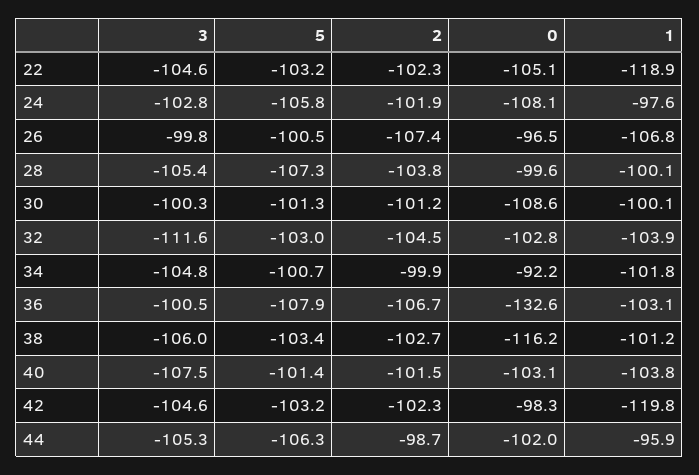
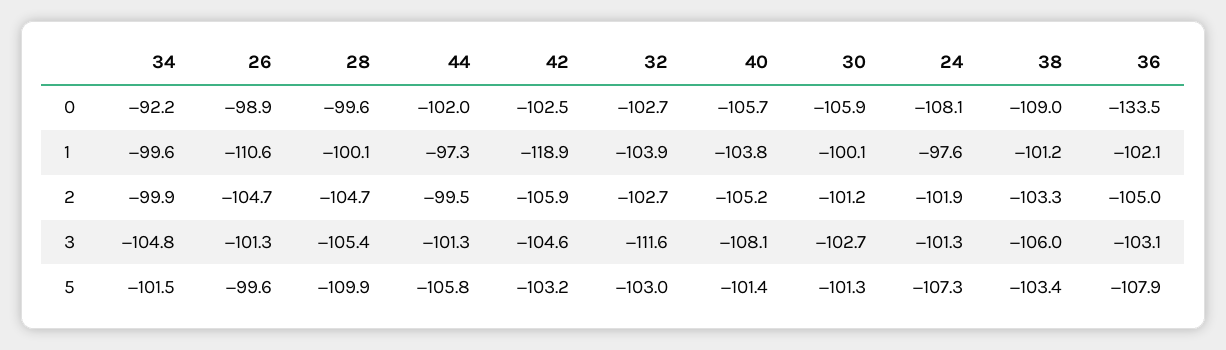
  {
    "3": {
-     "22": -104.6,
-     "24": -102.8,
+     "24": -101.3,
-     "26": -99.8,
+     "26": -101.3,
      "28": -105.4,
-     "30": -100.3,
+     "30": -102.7,
      "32": -111.6,
      "34": -104.8,
-     "36": -100.5,
+     "36": -103.1,
      "38": -106,
-     "40": -107.5,
+     "40": -108.1,
      "42": -104.6,
-     "44": -105.3
+     "44": -101.3
    },
    "5": {
-     "22": -103.2,
-     "24": -105.8,
+     "24": -107.3,
-     "26": -100.5,
+     "26": -99.6,
-     "28": -107.3,
+     "28": -109.9,
      "30": -101.3,
      "32": -103,
-     "34": -100.7,
+     "34": -101.5,
      "36": -107.9,
      "38": -103.4,
      "40": -101.4,
      "42": -103.2,
-     "44": -106.3
+     "44": -105.8
    },
    "2": {
-     "22": -102.3,
      "24": -101.9,
-     "26": -107.4,
+     "26": -104.7,
-     "28": -103.8,
+     "28": -104.7,
      "30": -101.2,
-     "32": -104.5,
+     "32": -102.7,
      "34": -99.9,
-     "36": -106.7,
+     "36": -105,
-     "38": -102.7,
+     "38": -103.3,
-     "40": -101.5,
+     "40": -105.2,
-     "42": -102.3,
+     "42": -105.9,
-     "44": -98.7
+     "44": -99.5
    },
    "0": {
-     "22": -105.1,
      "24": -108.1,
-     "26": -96.5,
+     "26": -98.9,
      "28": -99.6,
-     "30": -108.6,
+     "30": -105.9,
-     "32": -102.8,
+     "32": -102.7,
      "34": -92.2,
-     "36": -132.6,
+     "36": -133.5,
-     "38": -116.2,
+     "38": -109,
-     "40": -103.1,
+     "40": -105.7,
-     "42": -98.3,
+     "42": -102.5,
      "44": -102
    },
    "1": {
-     "22": -118.9,
      "24": -97.6,
-     "26": -106.8,
+     "26": -110.6,
      "28": -100.1,
      "30": -100.1,
      "32": -103.9,
-     "34": -101.8,
+     "34": -99.6,
-     "36": -103.1,
+     "36": -102.1,
      "38": -101.2,
      "40": -103.8,
-     "42": -119.8,
+     "42": -118.9,
-     "44": -95.9
+     "44": -97.3
    }
  }

